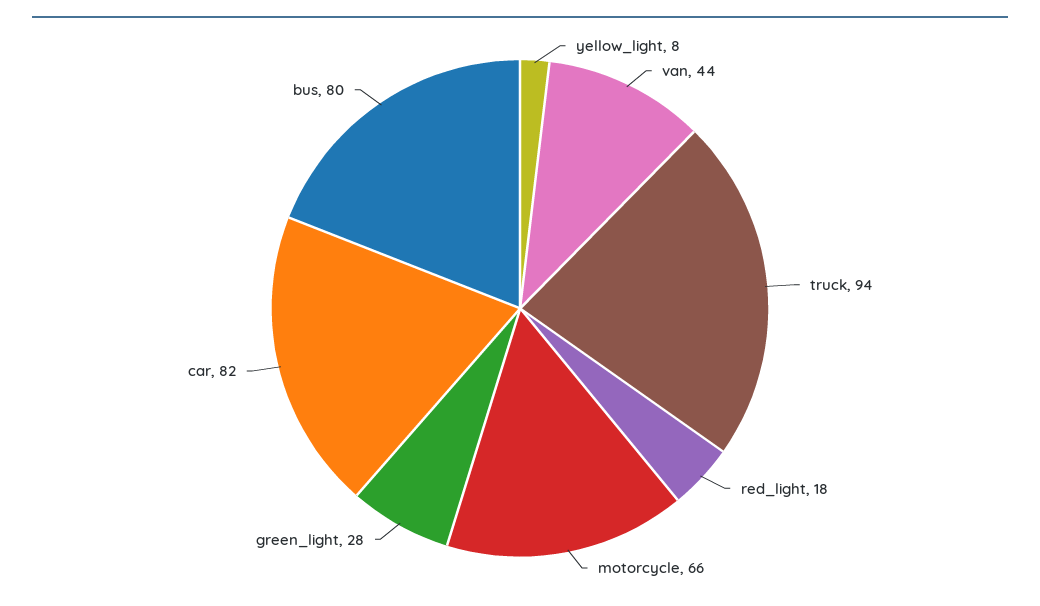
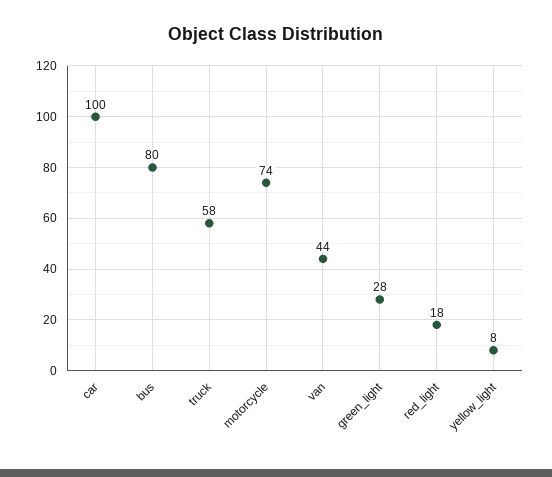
  {
    "yellow_light": 8,
    "van": 44,
-   "truck": 94,
+   "truck": 58,
    "red_light": 18,
-   "motorcycle": 66,
+   "motorcycle": 74,
    "green_light": 28,
-   "car": 82,
+   "car": 100,
    "bus": 80
  }

